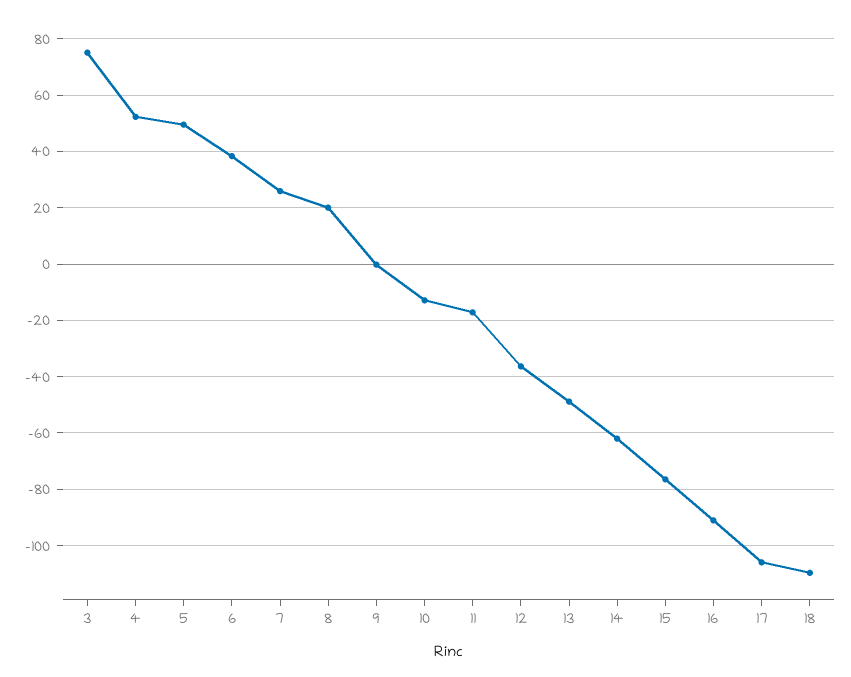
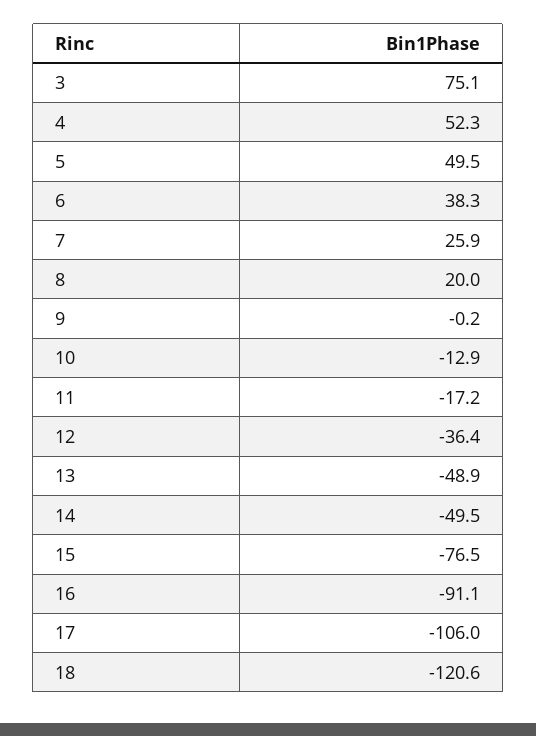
  {
    "3": 75.1,
    "4": 52.3,
    "5": 49.5,
    "6": 38.3,
    "7": 25.9,
    "8": 20,
    "9": -0.2,
    "10": -12.9,
    "11": -17.2,
    "12": -36.4,
    "13": -48.9,
-   "14": -62.5,
+   "14": -49.5,
    "15": -76.5,
    "16": -91.1,
    "17": -106,
-   "18": -110
+   "18": -120.6
  }

